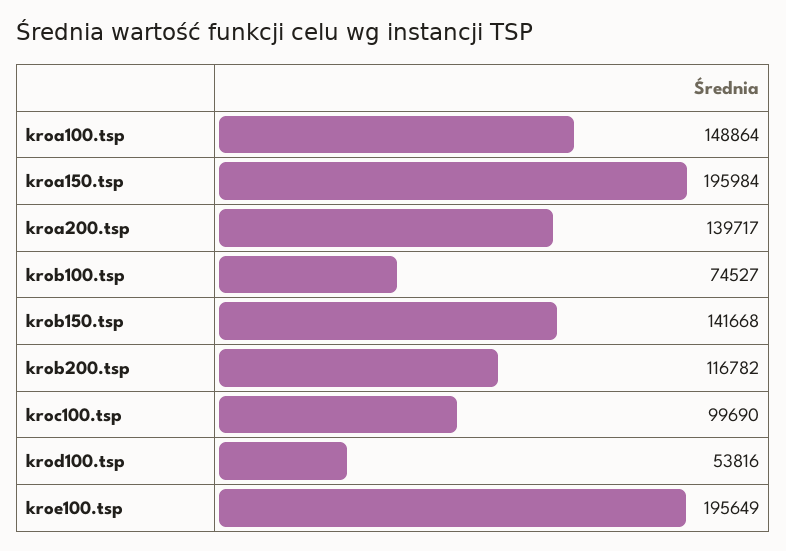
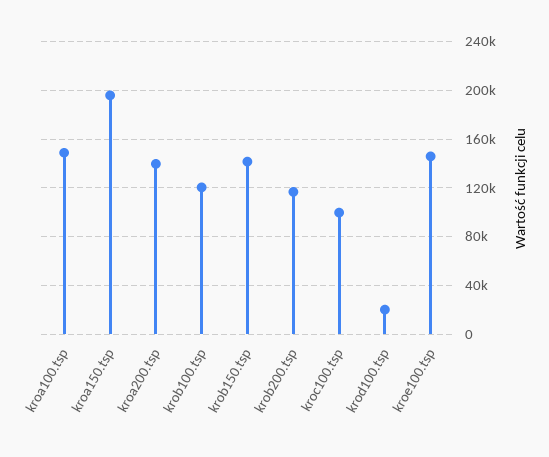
  {
    "kroa100.tsp": 148864,
    "kroa150.tsp": 195984,
    "kroa200.tsp": 139717,
-   "krob100.tsp": 74527,
+   "krob100.tsp": 120000,
    "krob150.tsp": 141668,
    "krob200.tsp": 116782,
    "kroc100.tsp": 99690,
-   "krod100.tsp": 53816,
+   "krod100.tsp": 20000,
-   "kroe100.tsp": 195649
+   "kroe100.tsp": 145000
  }

